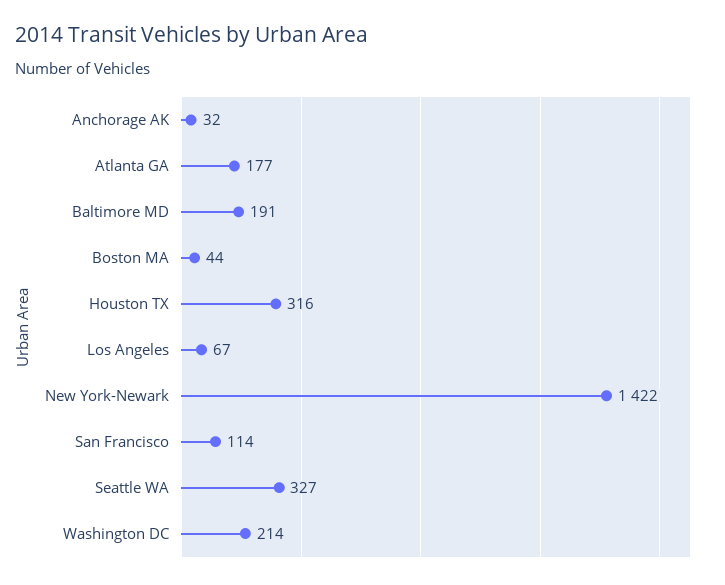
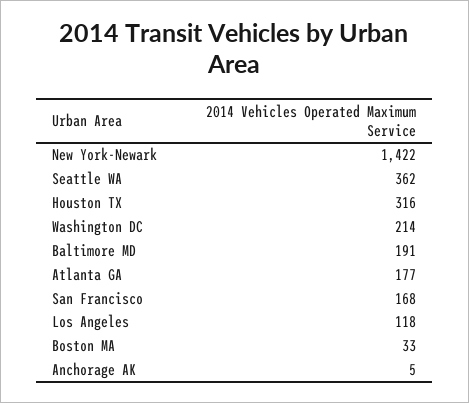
  {
-   "Anchorage AK": 32,
+   "Anchorage AK": 5,
    "Atlanta GA": 177,
    "Baltimore MD": 191,
-   "Boston MA": 44,
+   "Boston MA": 33,
    "Houston TX": 316,
-   "Los Angeles": 67,
+   "Los Angeles": 118,
    "New York-Newark": 1422,
-   "San Francisco": 114,
+   "San Francisco": 168,
-   "Seattle WA": 327,
+   "Seattle WA": 362,
    "Washington DC": 214
  }

